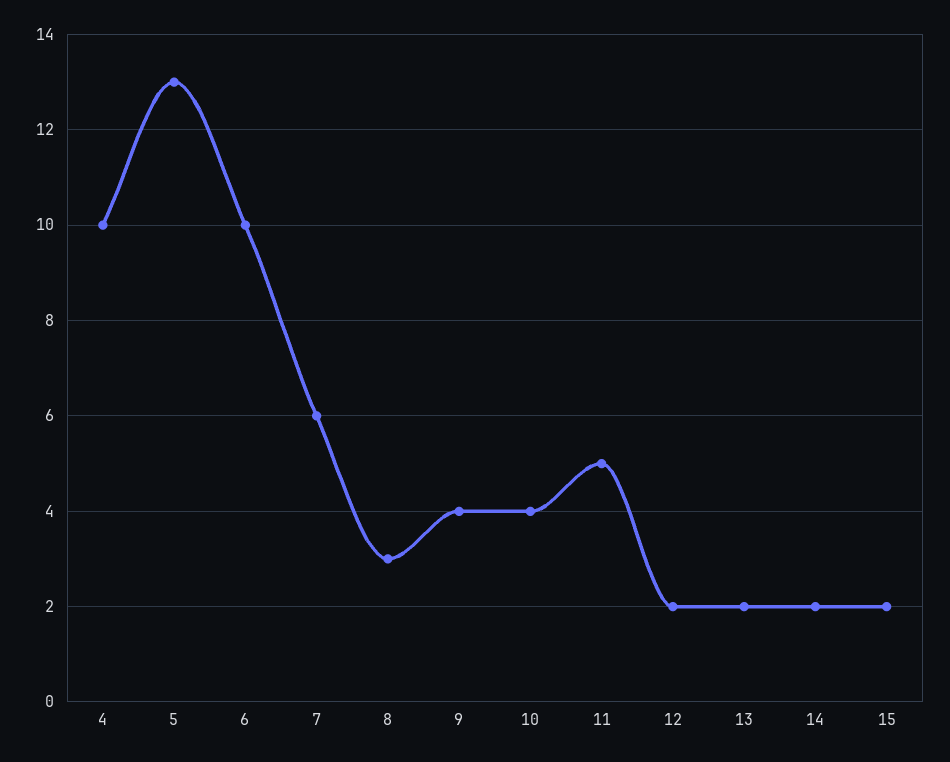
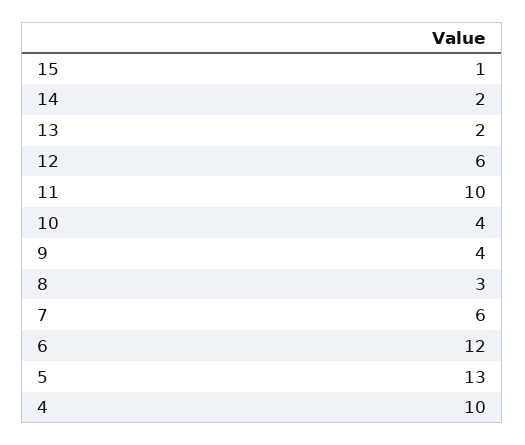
  {
    "4": 10,
    "5": 13,
-   "6": 10,
+   "6": 12,
    "7": 6,
    "8": 3,
    "9": 4,
    "10": 4,
-   "11": 5,
+   "11": 10,
-   "12": 2,
+   "12": 6,
    "13": 2,
    "14": 2,
-   "15": 2
+   "15": 1
  }

